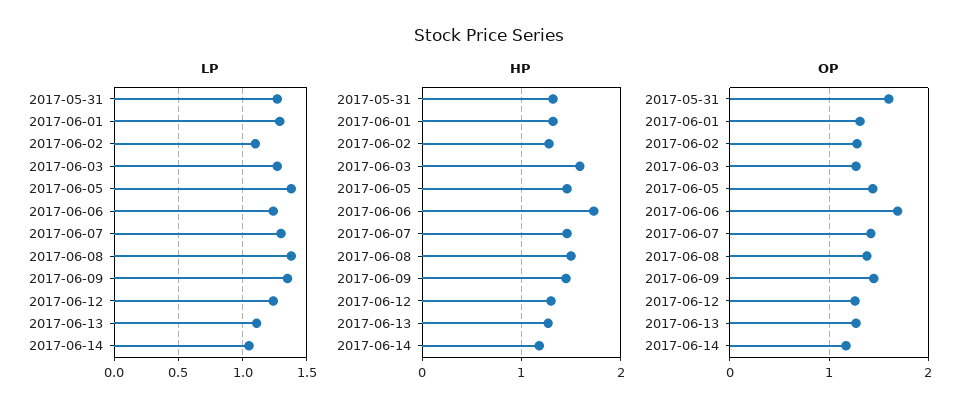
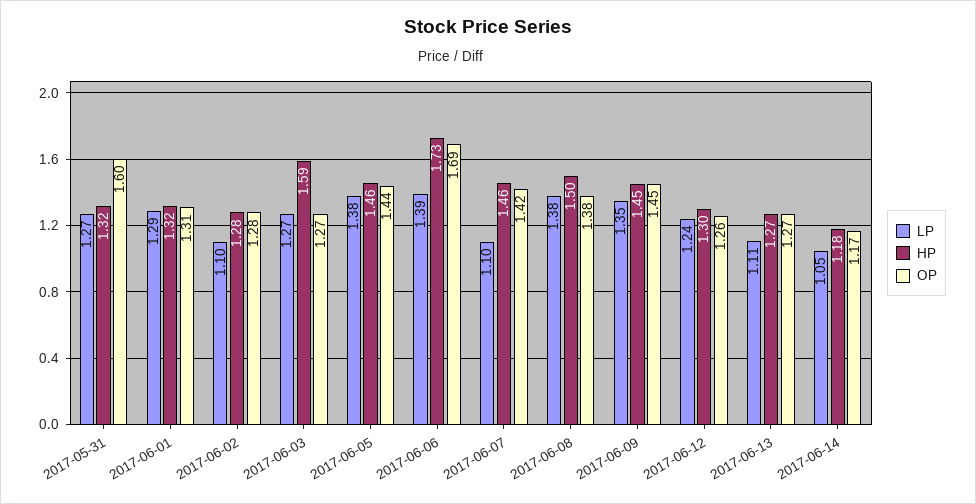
  {
    "LP": {
      "2017-05-31": 1.27,
      "2017-06-01": 1.29,
      "2017-06-02": 1.1,
      "2017-06-03": 1.27,
      "2017-06-05": 1.38,
-     "2017-06-06": 1.25,
+     "2017-06-06": 1.39,
-     "2017-06-07": 1.3,
+     "2017-06-07": 1.1,
      "2017-06-08": 1.38,
      "2017-06-09": 1.35,
      "2017-06-12": 1.24,
      "2017-06-13": 1.11,
      "2017-06-14": 1.05
    },
    "HP": {
      "2017-05-31": 1.32,
      "2017-06-01": 1.32,
      "2017-06-02": 1.28,
      "2017-06-03": 1.59,
      "2017-06-05": 1.46,
      "2017-06-06": 1.73,
      "2017-06-07": 1.46,
      "2017-06-08": 1.5,
      "2017-06-09": 1.45,
      "2017-06-12": 1.3,
      "2017-06-13": 1.27,
      "2017-06-14": 1.18
    },
    "OP": {
      "2017-05-31": 1.6,
      "2017-06-01": 1.31,
      "2017-06-02": 1.28,
      "2017-06-03": 1.27,
      "2017-06-05": 1.44,
      "2017-06-06": 1.69,
      "2017-06-07": 1.42,
      "2017-06-08": 1.38,
      "2017-06-09": 1.45,
      "2017-06-12": 1.26,
      "2017-06-13": 1.27,
      "2017-06-14": 1.17
    }
  }

